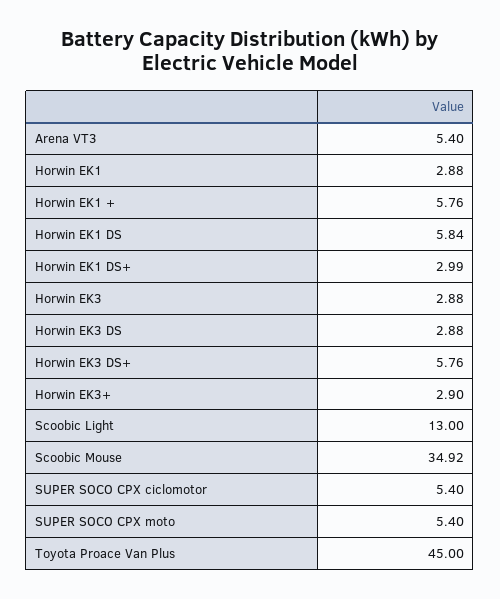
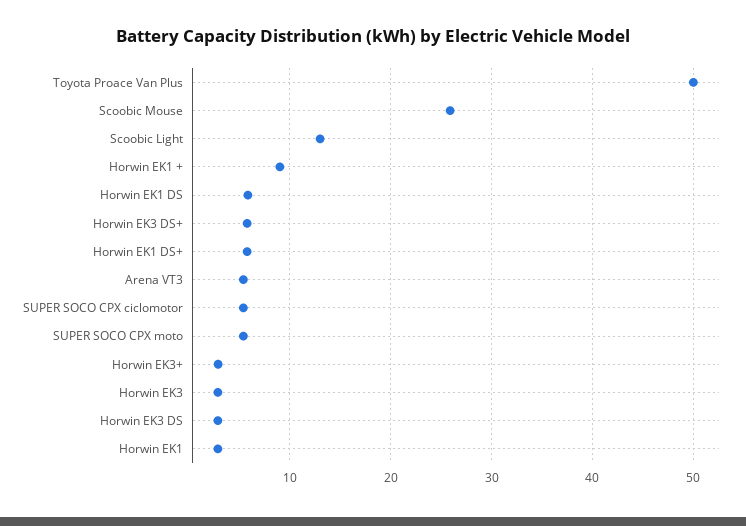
  {
    "Arena VT3": 5.4,
    "Horwin EK1": 2.88,
-   "Horwin EK1 +": 5.76,
+   "Horwin EK1 +": 9,
    "Horwin EK1 DS": 5.84,
-   "Horwin EK1 DS+": 2.99,
+   "Horwin EK1 DS+": 6,
    "Horwin EK3": 2.88,
    "Horwin EK3 DS": 2.88,
    "Horwin EK3 DS+": 5.76,
    "Horwin EK3+": 2.9,
    "Scoobic Light": 13,
-   "Scoobic Mouse": 34.92,
+   "Scoobic Mouse": 26,
    "SUPER SOCO CPX ciclomotor": 5.4,
    "SUPER SOCO CPX moto": 5.4,
-   "Toyota Proace Van Plus": 45
+   "Toyota Proace Van Plus": 50
  }

